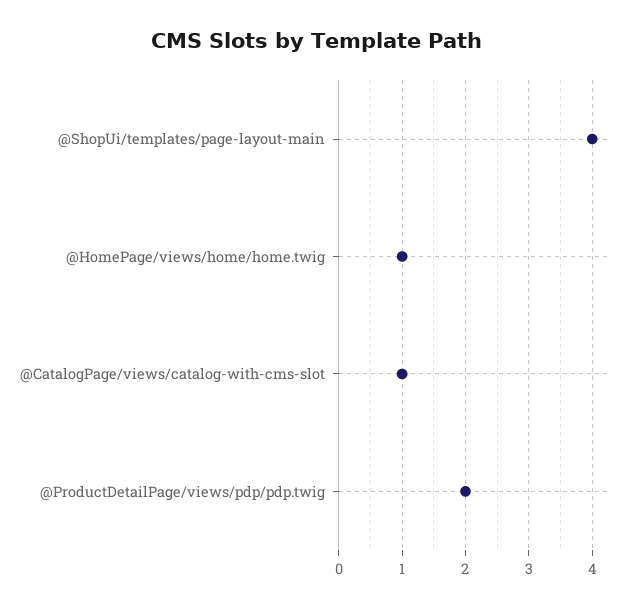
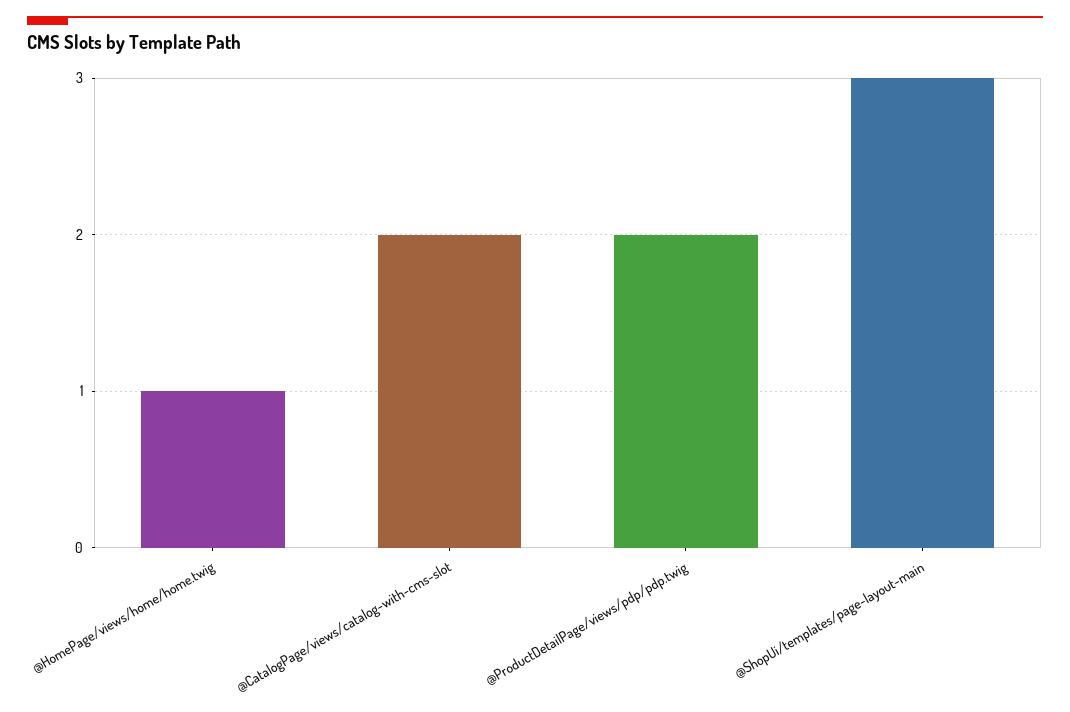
  {
-   "@ShopUi/templates/page-layout-main": 4,
+   "@ShopUi/templates/page-layout-main": 3,
    "@HomePage/views/home/home.twig": 1,
-   "@CatalogPage/views/catalog-with-cms-slot": 1,
+   "@CatalogPage/views/catalog-with-cms-slot": 2,
    "@ProductDetailPage/views/pdp/pdp.twig": 2
  }

